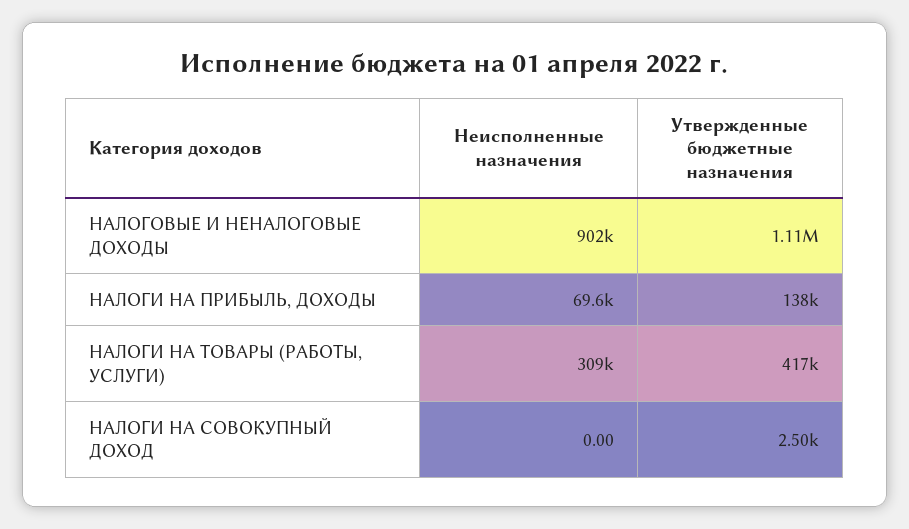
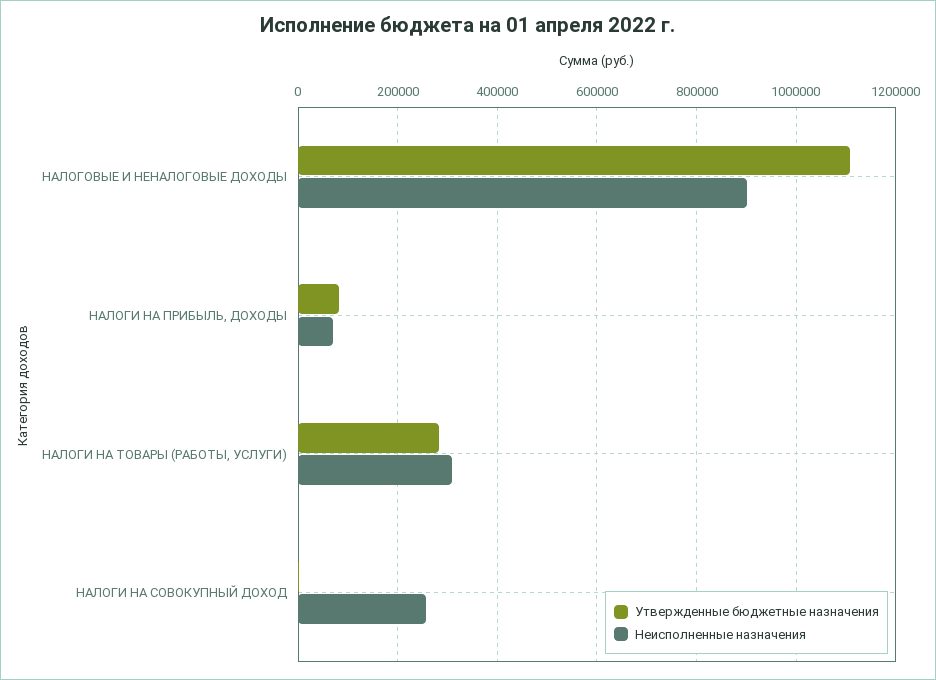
  {
    "Неисполненные назначения": {
      "НАЛОГОВЫЕ И НЕНАЛОГОВЫЕ ДОХОДЫ": 902000,
      "НАЛОГИ НА ПРИБЫЛЬ, ДОХОДЫ": 69600,
      "НАЛОГИ НА ТОВАРЫ (РАБОТЫ, УСЛУГИ)": 309000,
-     "НАЛОГИ НА СОВОКУПНЫЙ ДОХОД": 0
+     "НАЛОГИ НА СОВОКУПНЫЙ ДОХОД": 260000
    },
    "Утвержденные бюджетные назначения": {
      "НАЛОГОВЫЕ И НЕНАЛОГОВЫЕ ДОХОДЫ": 1110000,
-     "НАЛОГИ НА ПРИБЫЛЬ, ДОХОДЫ": 138000,
+     "НАЛОГИ НА ПРИБЫЛЬ, ДОХОДЫ": 80000,
-     "НАЛОГИ НА ТОВАРЫ (РАБОТЫ, УСЛУГИ)": 417000,
+     "НАЛОГИ НА ТОВАРЫ (РАБОТЫ, УСЛУГИ)": 280000,
      "НАЛОГИ НА СОВОКУПНЫЙ ДОХОД": 2500
    }
  }

